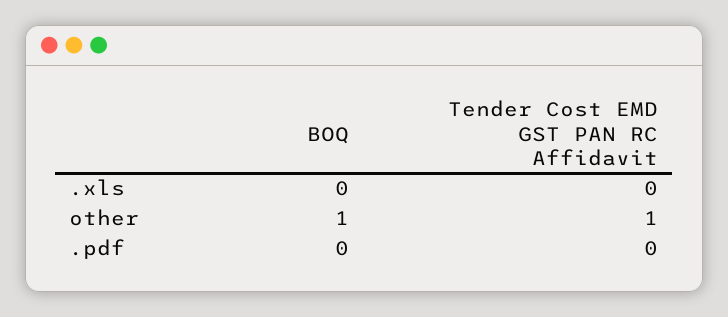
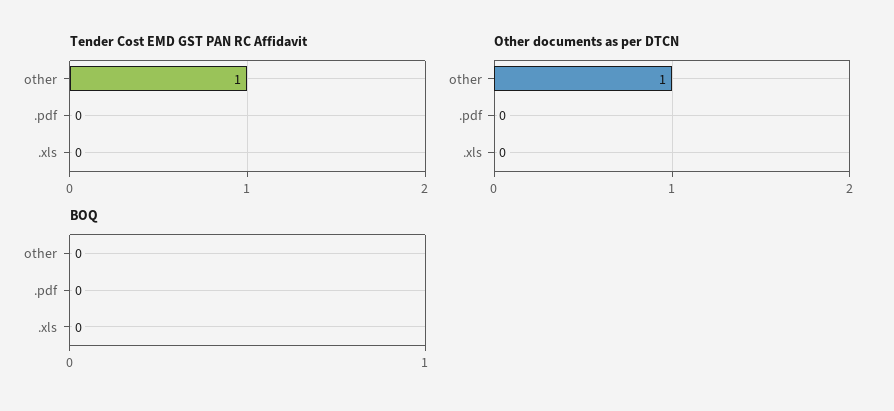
  {
    "BOQ": {
      ".xls": 0,
-     "other": 1,
+     "other": 0,
      ".pdf": 0
    },
    "Tender Cost EMD GST PAN RC Affidavit": {
      ".xls": 0,
      "other": 1,
      ".pdf": 0
-   }
+   },
+   "Other documents as per DTCN": {
+     "other": 1,
+     ".pdf": 0,
+     ".xls": 0
+   }
  }

